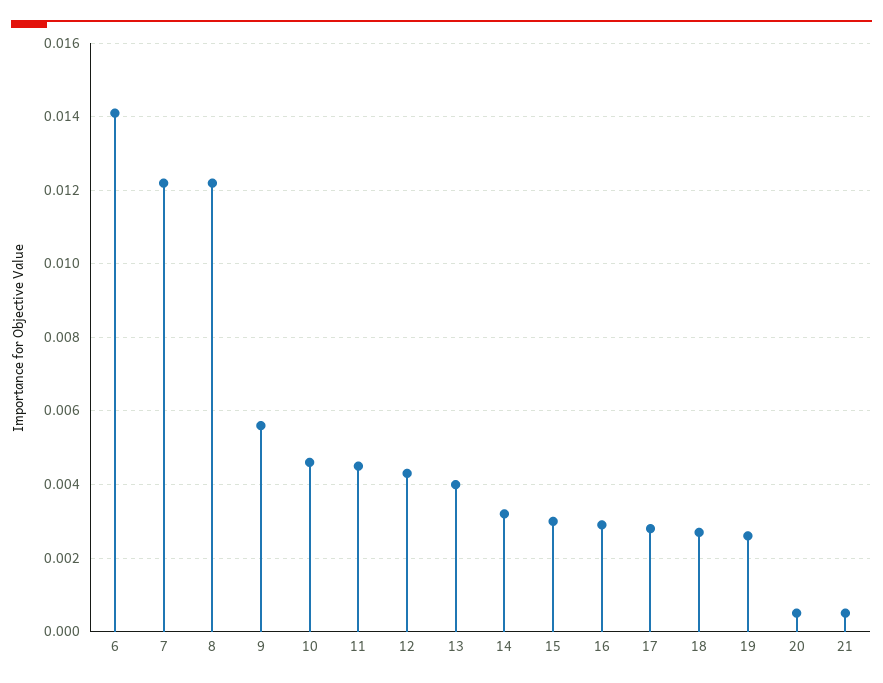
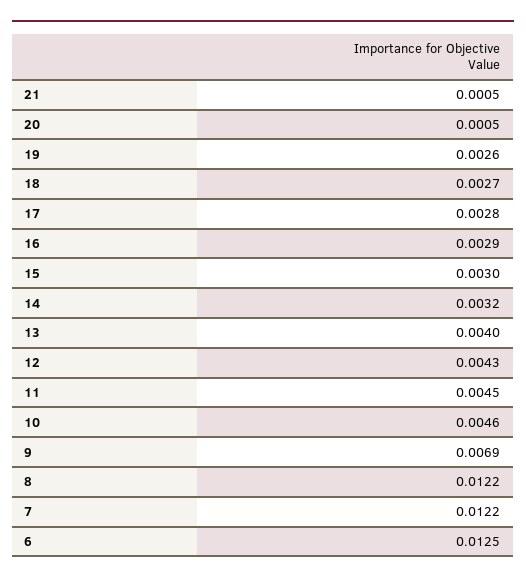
  {
-   "6": 0.014,
+   "6": 0.0125,
    "7": 0.0122,
    "8": 0.0122,
-   "9": 0.0055,
+   "9": 0.0069,
    "10": 0.0046,
    "11": 0.0045,
    "12": 0.0043,
    "13": 0.004,
    "14": 0.0032,
    "15": 0.003,
    "16": 0.0029,
    "17": 0.0028,
    "18": 0.0027,
    "19": 0.0026,
    "20": 0.0005,
    "21": 0.0005
  }

